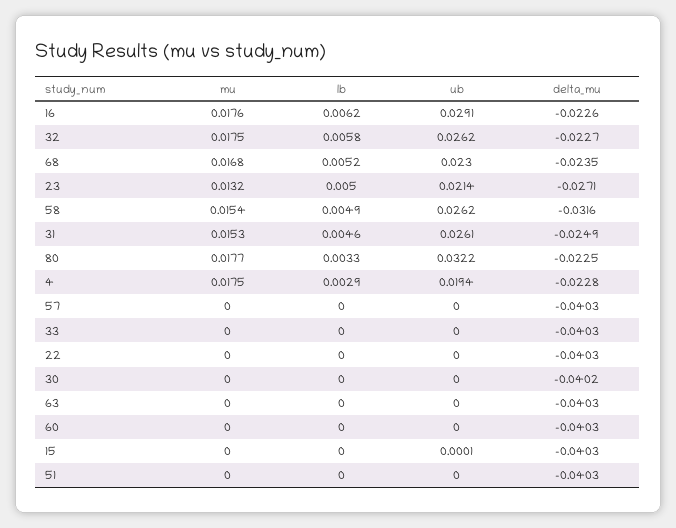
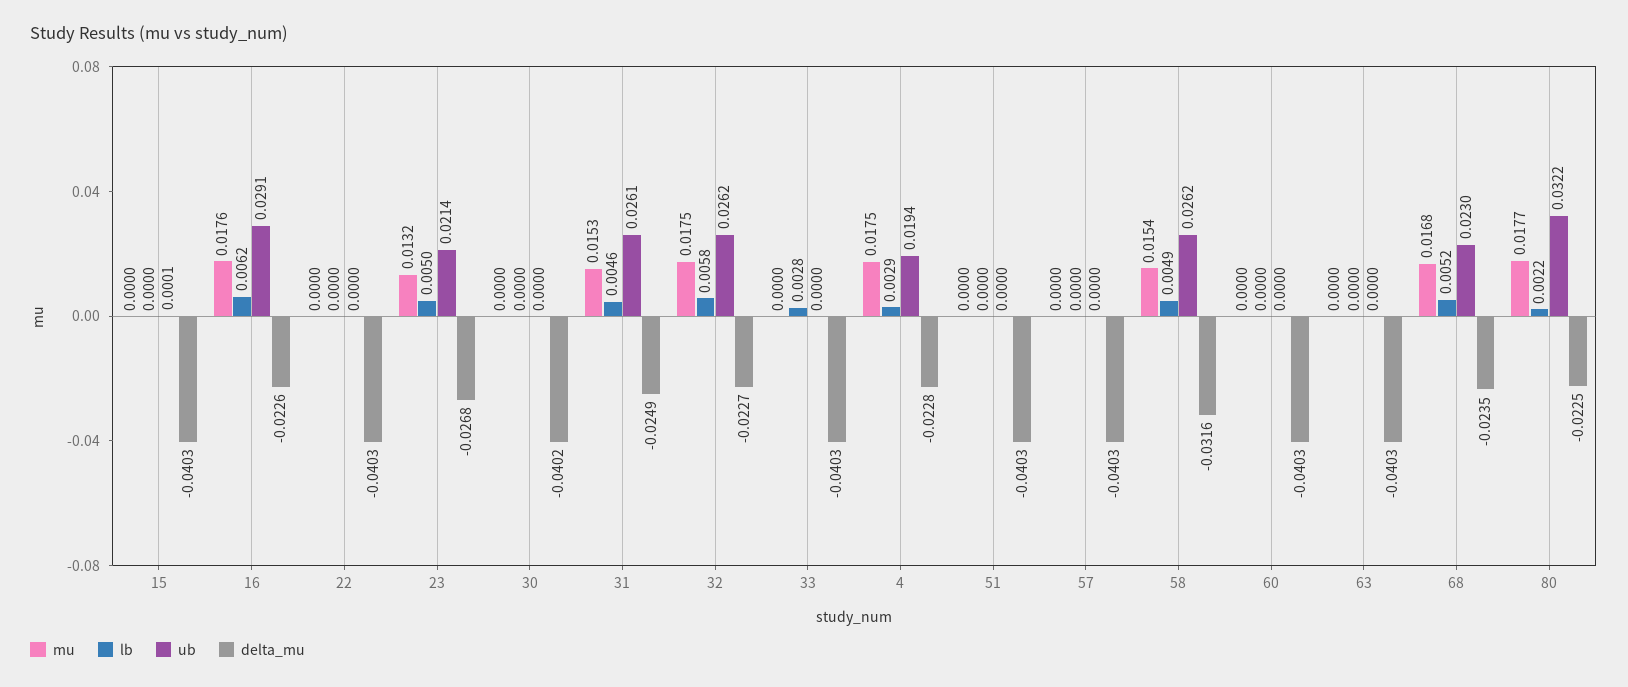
  {
    "mu": {
      "16": 0.0176,
      "32": 0.0175,
      "68": 0.0168,
      "23": 0.0132,
      "58": 0.0154,
      "31": 0.0153,
      "80": 0.0177,
      "4": 0.0175,
      "57": 0,
      "33": 0,
      "22": 0,
      "30": 0,
      "63": 0,
      "60": 0,
      "15": 0,
      "51": 0
    },
    "lb": {
      "16": 0.0062,
      "32": 0.0058,
      "68": 0.0052,
      "23": 0.005,
      "58": 0.0049,
      "31": 0.0046,
-     "80": 0.0033,
+     "80": 0.0022,
      "4": 0.0029,
      "57": 0,
-     "33": 0,
+     "33": 0.0028,
      "22": 0,
      "30": 0,
      "63": 0,
      "60": 0,
      "15": 0,
      "51": 0
    },
    "ub": {
      "16": 0.0291,
      "32": 0.0262,
      "68": 0.023,
      "23": 0.0214,
      "58": 0.0262,
      "31": 0.0261,
      "80": 0.0322,
      "4": 0.0194,
      "57": 0,
      "33": 0,
      "22": 0,
      "30": 0,
      "63": 0,
      "60": 0,
      "15": 0.0001,
      "51": 0
    },
    "delta_mu": {
      "16": -0.0226,
      "32": -0.0227,
      "68": -0.0235,
-     "23": -0.0271,
+     "23": -0.0268,
      "58": -0.0316,
      "31": -0.0249,
      "80": -0.0225,
      "4": -0.0228,
      "57": -0.0403,
      "33": -0.0403,
      "22": -0.0403,
      "30": -0.0402,
      "63": -0.0403,
      "60": -0.0403,
      "15": -0.0403,
      "51": -0.0403
    }
  }

